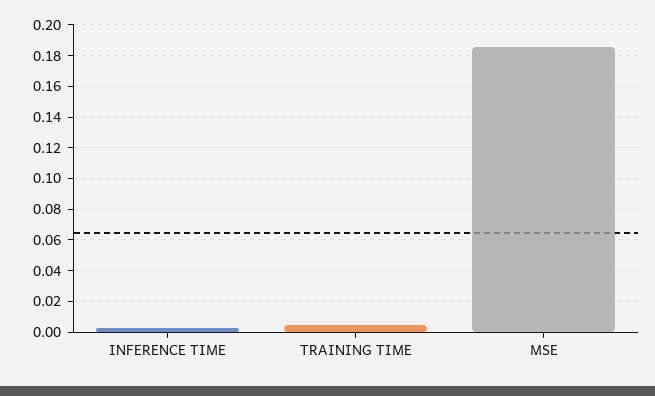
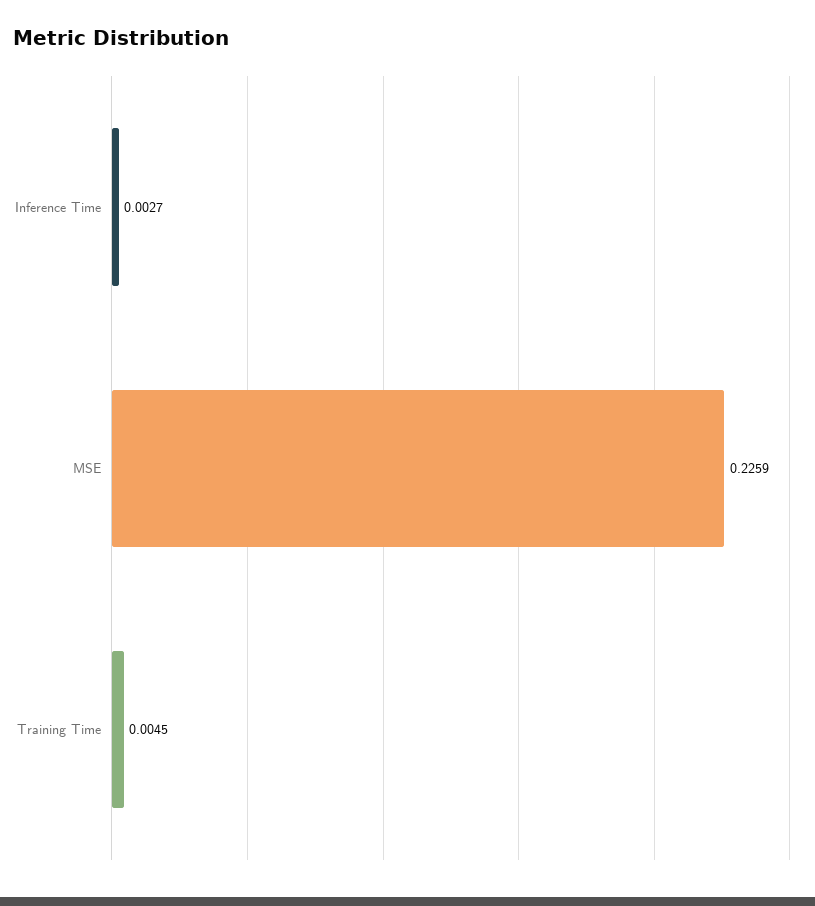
  {
    "INFERENCE TIME": 0.0027,
    "TRAINING TIME": 0.0045,
-   "MSE": 0.185
+   "MSE": 0.2259
  }

